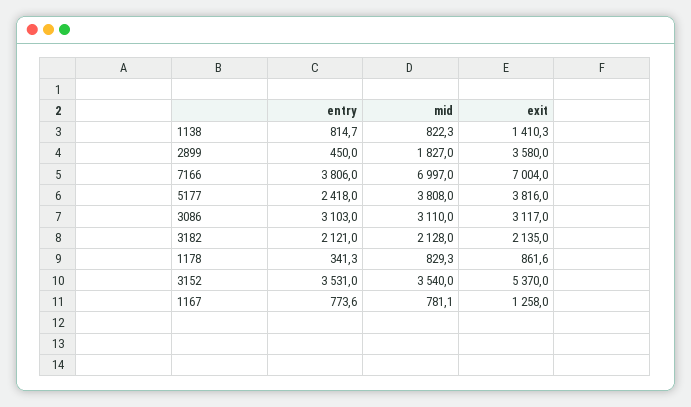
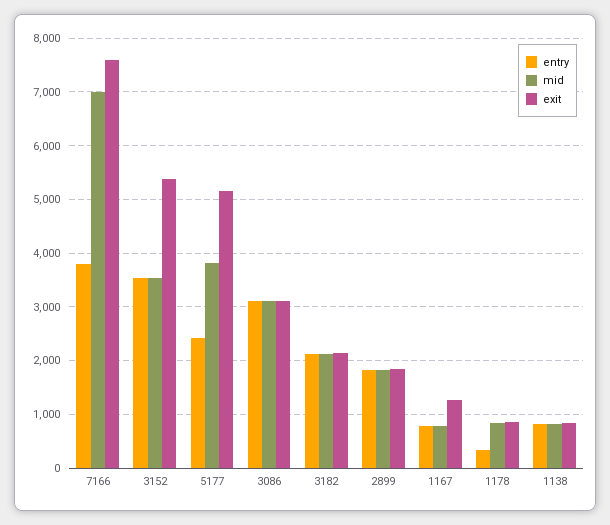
  {
    "entry": {
      "1138": 814.7,
-     "2899": 450,
+     "2899": 1800,
      "7166": 3806,
      "5177": 2418,
      "3086": 3103,
      "3182": 2121,
      "1178": 341.3,
      "3152": 3531,
      "1167": 773.6
    },
    "mid": {
      "1138": 822.3,
      "2899": 1827,
      "7166": 6997,
      "5177": 3808,
      "3086": 3110,
      "3182": 2128,
      "1178": 829.3,
      "3152": 3540,
      "1167": 781.1
    },
    "exit": {
-     "1138": 1410.3,
+     "1138": 800,
-     "2899": 3580,
+     "2899": 1800,
-     "7166": 7004,
+     "7166": 7600,
-     "5177": 3816,
+     "5177": 5200,
      "3086": 3117,
      "3182": 2135,
      "1178": 861.6,
      "3152": 5370,
      "1167": 1258
    }
  }

